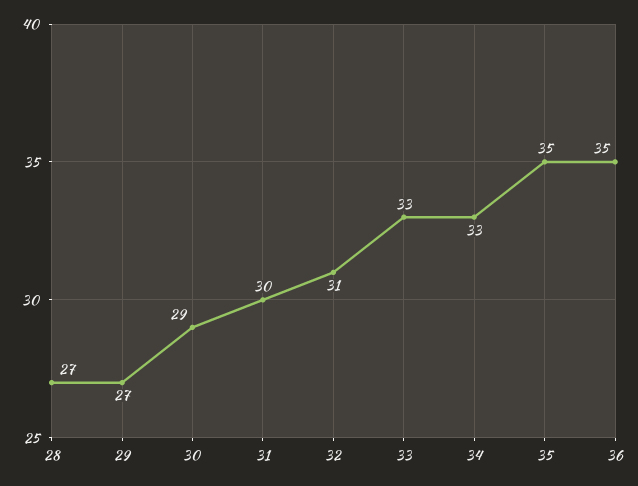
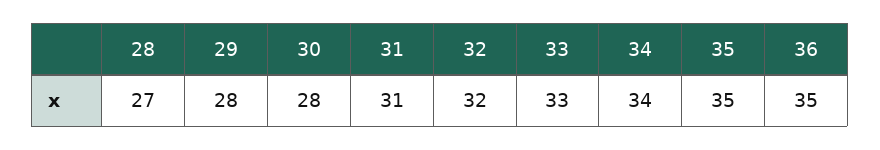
  {
    "28": 27,
-   "29": 27,
+   "29": 28,
-   "30": 29,
+   "30": 28,
-   "31": 30,
+   "31": 31,
-   "32": 31,
+   "32": 32,
    "33": 33,
-   "34": 33,
+   "34": 34,
    "35": 35,
    "36": 35
  }

